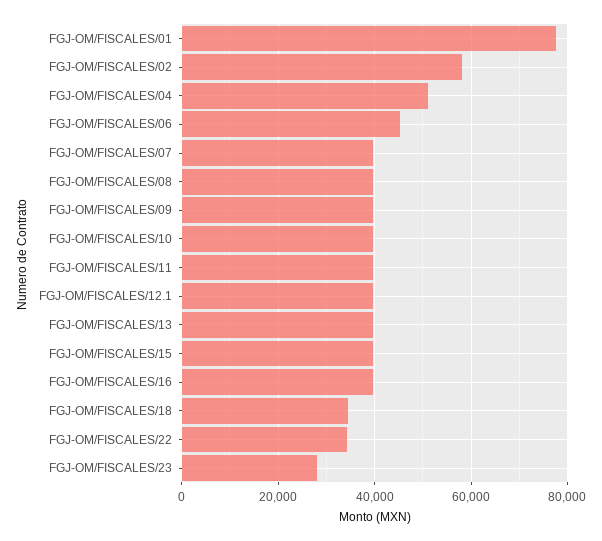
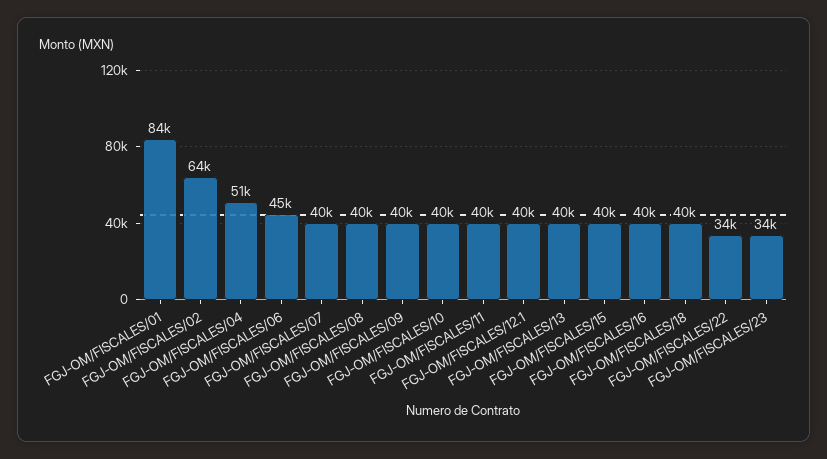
  {
-   "FGJ-OM/FISCALES/01": 78000,
+   "FGJ-OM/FISCALES/01": 84000,
-   "FGJ-OM/FISCALES/02": 58000,
+   "FGJ-OM/FISCALES/02": 64000,
    "FGJ-OM/FISCALES/04": 51000,
    "FGJ-OM/FISCALES/06": 45000,
    "FGJ-OM/FISCALES/07": 40000,
    "FGJ-OM/FISCALES/08": 40000,
    "FGJ-OM/FISCALES/09": 40000,
    "FGJ-OM/FISCALES/10": 40000,
    "FGJ-OM/FISCALES/11": 40000,
    "FGJ-OM/FISCALES/12.1": 40000,
    "FGJ-OM/FISCALES/13": 40000,
    "FGJ-OM/FISCALES/15": 40000,
    "FGJ-OM/FISCALES/16": 40000,
-   "FGJ-OM/FISCALES/18": 34000,
+   "FGJ-OM/FISCALES/18": 40000,
    "FGJ-OM/FISCALES/22": 34000,
-   "FGJ-OM/FISCALES/23": 28000
+   "FGJ-OM/FISCALES/23": 34000
  }

